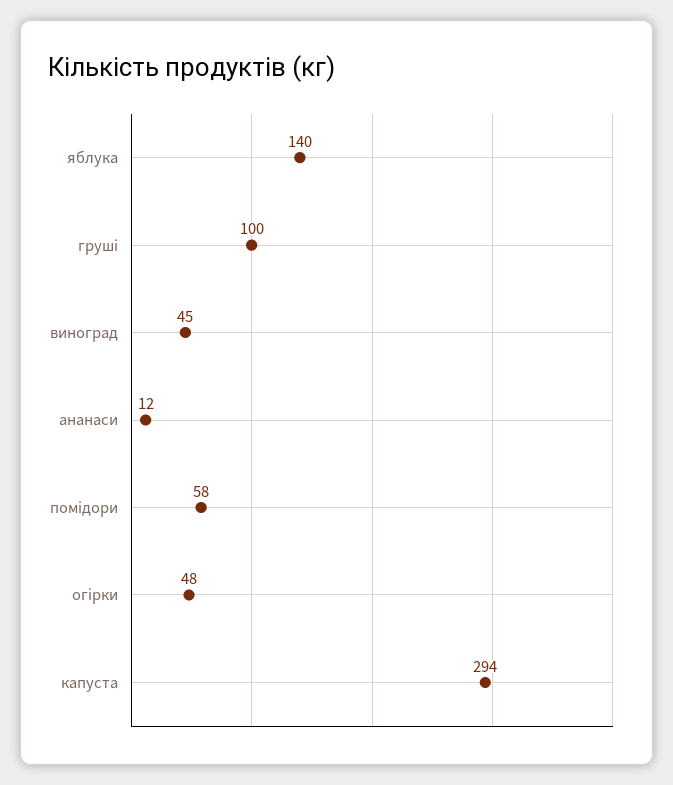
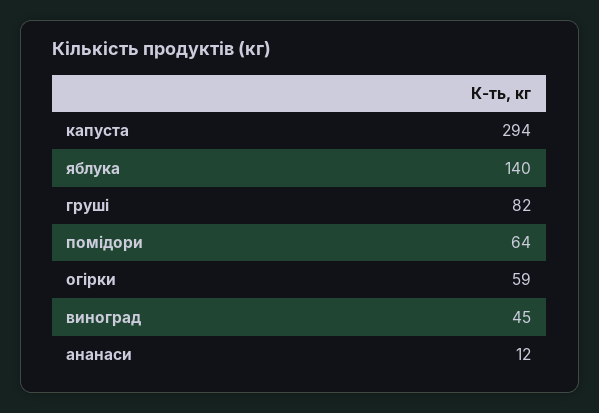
  {
    "яблука": 140,
-   "груші": 100,
+   "груші": 82,
    "виноград": 45,
    "ананаси": 12,
-   "помідори": 58,
+   "помідори": 64,
-   "огірки": 48,
+   "огірки": 59,
    "капуста": 294
  }

